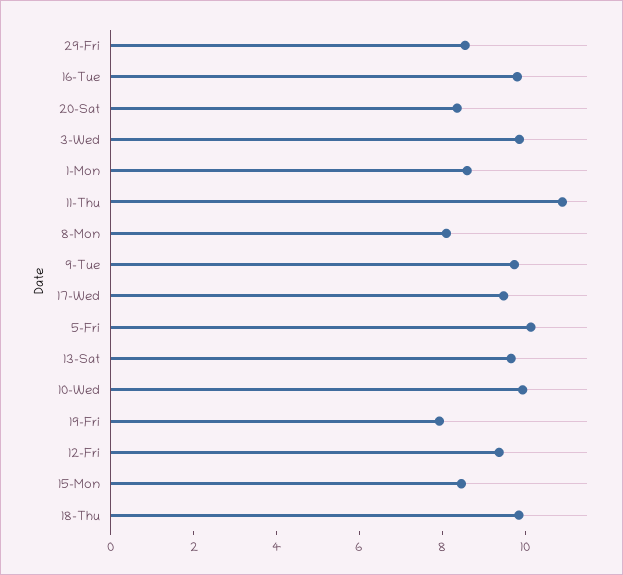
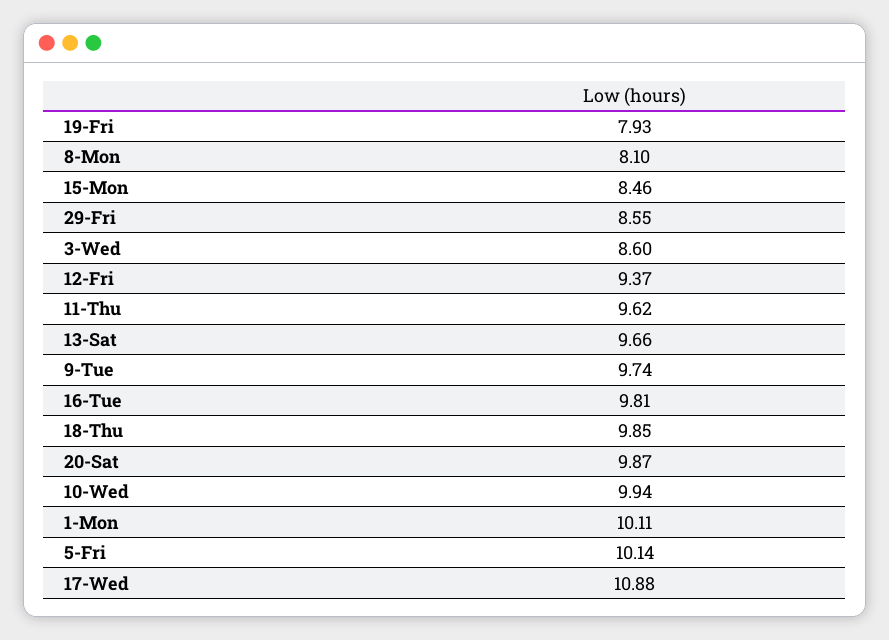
  {
    "29-Fri": 8.55,
    "16-Tue": 9.81,
-   "20-Sat": 8.5,
+   "20-Sat": 9.87,
-   "3-Wed": 10,
+   "3-Wed": 8.6,
-   "1-Mon": 8.5,
+   "1-Mon": 10.11,
-   "11-Thu": 11,
+   "11-Thu": 9.62,
    "8-Mon": 8.1,
    "9-Tue": 9.74,
-   "17-Wed": 9.5,
+   "17-Wed": 10.88,
    "5-Fri": 10.14,
    "13-Sat": 9.66,
    "10-Wed": 9.94,
    "19-Fri": 7.93,
    "12-Fri": 9.37,
    "15-Mon": 8.46,
    "18-Thu": 9.85
  }

